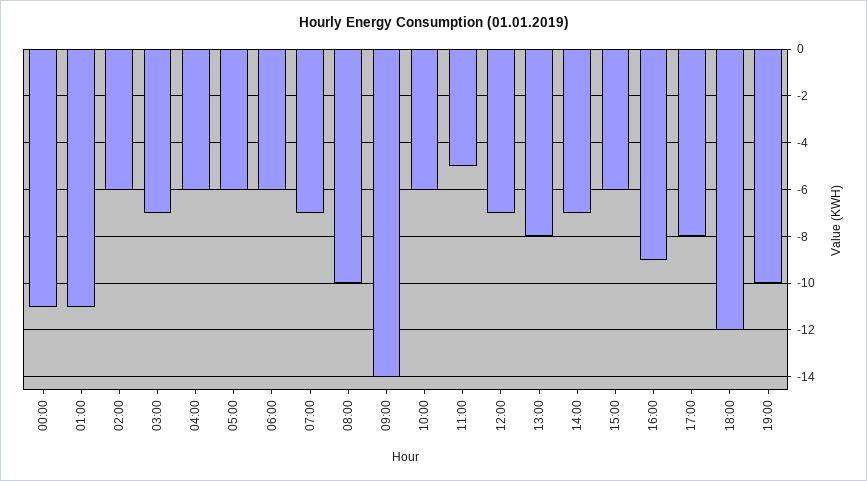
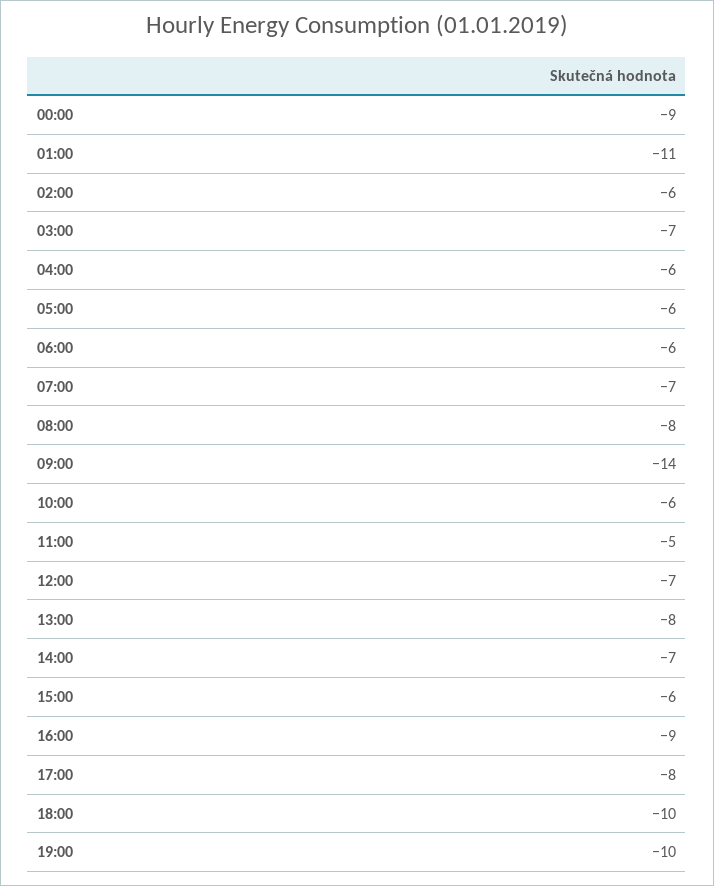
  {
-   "00:00": -11,
+   "00:00": -9,
    "01:00": -11,
    "02:00": -6,
    "03:00": -7,
    "04:00": -6,
    "05:00": -6,
    "06:00": -6,
    "07:00": -7,
-   "08:00": -10,
+   "08:00": -8,
    "09:00": -14,
    "10:00": -6,
    "11:00": -5,
    "12:00": -7,
    "13:00": -8,
    "14:00": -7,
    "15:00": -6,
    "16:00": -9,
    "17:00": -8,
-   "18:00": -12,
+   "18:00": -10,
    "19:00": -10
  }

